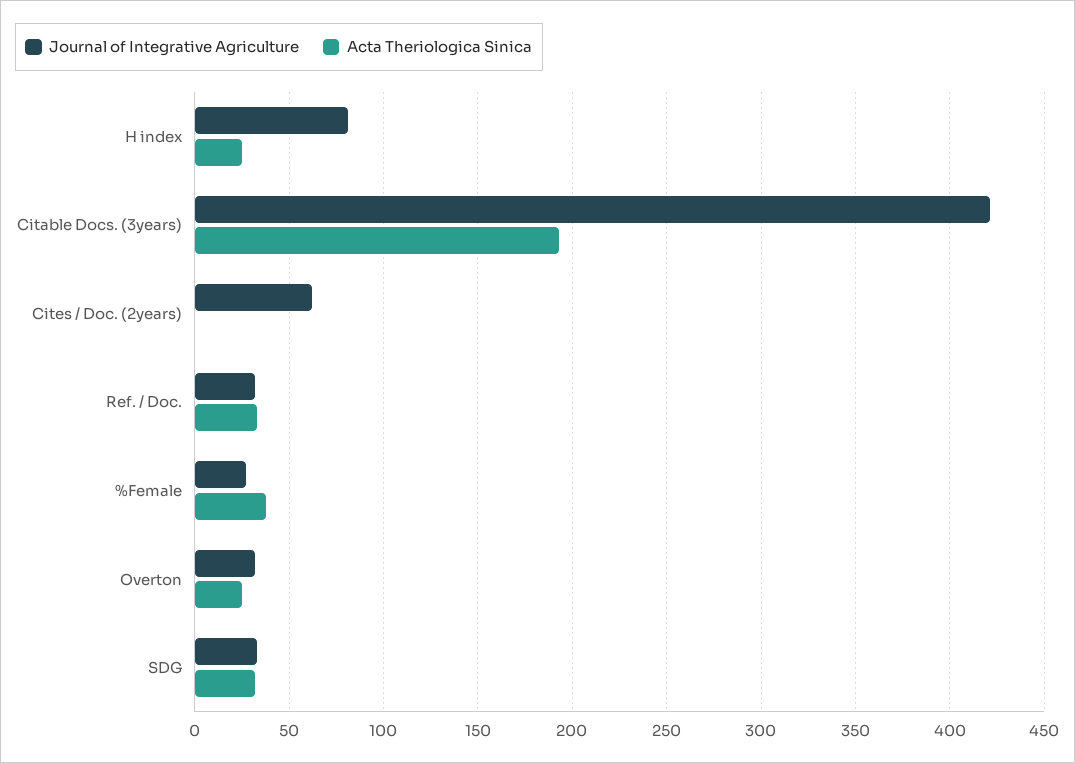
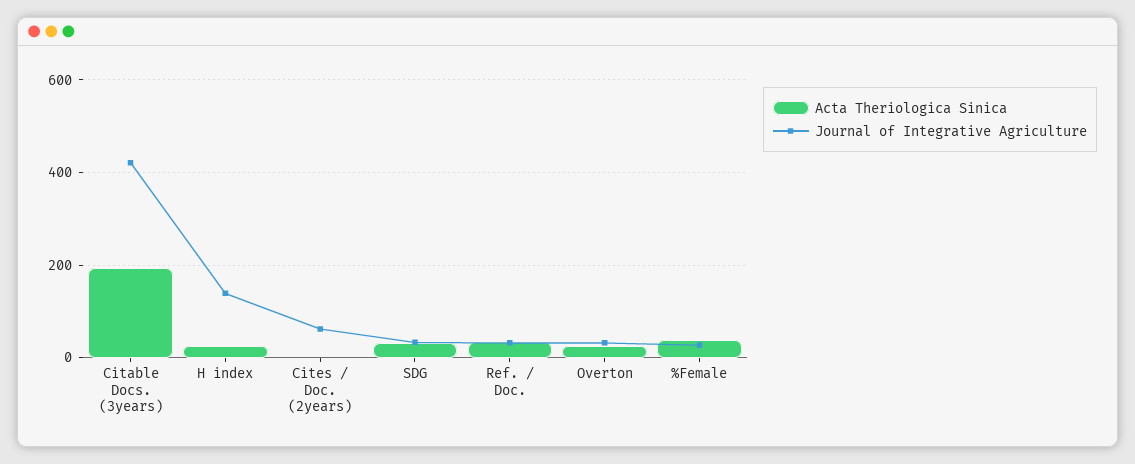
  {
    "Journal of Integrative Agriculture": {
-     "H index": 80,
+     "H index": 140,
      "Citable Docs. (3years)": 420,
      "Cites / Doc. (2years)": 60,
      "Ref. / Doc.": 30,
      "%Female": 25,
      "Overton": 30,
      "SDG": 35
    },
    "Acta Theriologica Sinica": {
      "H index": 25,
      "Citable Docs. (3years)": 195,
      "Cites / Doc. (2years)": 0,
      "Ref. / Doc.": 35,
      "%Female": 40,
      "Overton": 25,
      "SDG": 30
    }
  }

